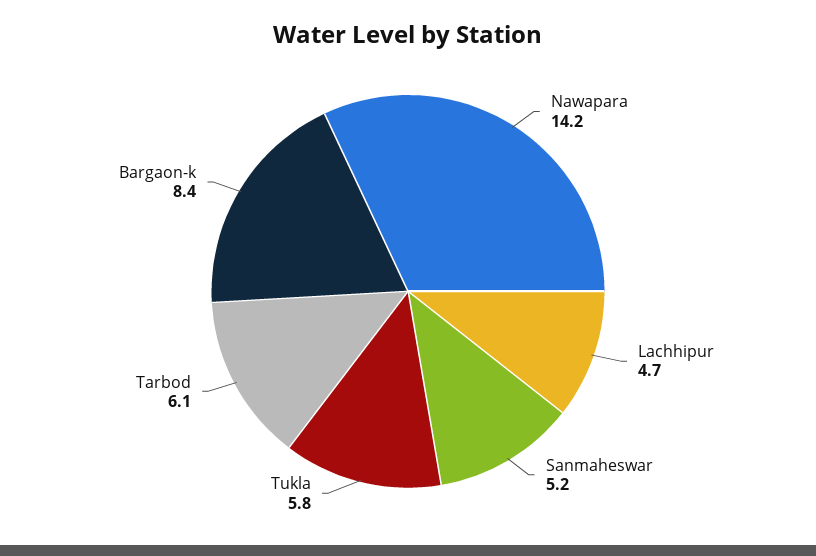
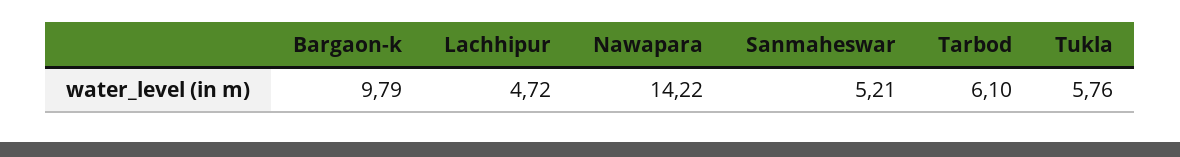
  {
    "Nawapara": 14.22,
    "Lachhipur": 4.72,
    "Sanmaheswar": 5.21,
    "Tukla": 5.76,
    "Tarbod": 6.1,
-   "Bargaon-k": 8.4
+   "Bargaon-k": 9.79
  }

